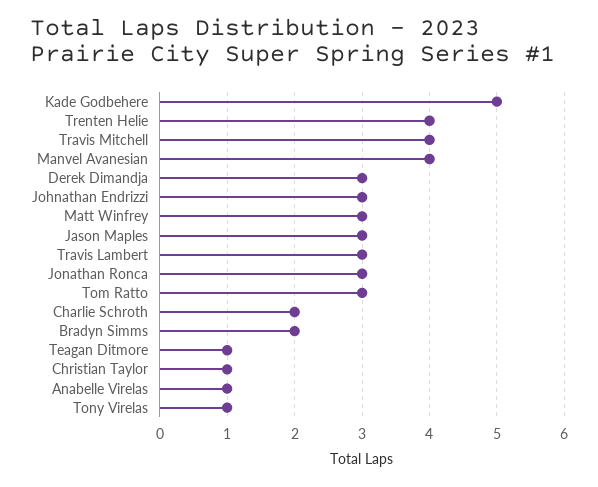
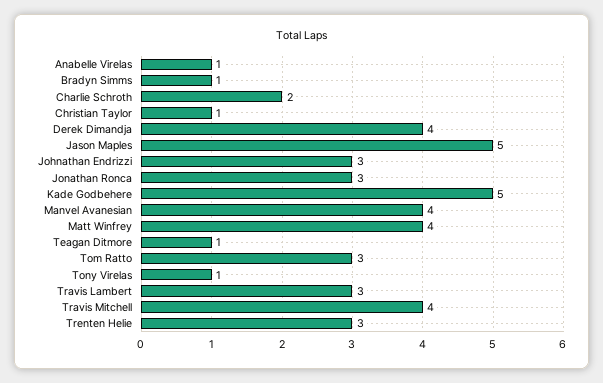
  {
    "Kade Godbehere": 5,
-   "Trenten Helie": 4,
+   "Trenten Helie": 3,
    "Travis Mitchell": 4,
    "Manvel Avanesian": 4,
-   "Derek Dimandja": 3,
+   "Derek Dimandja": 4,
    "Johnathan Endrizzi": 3,
-   "Matt Winfrey": 3,
+   "Matt Winfrey": 4,
-   "Jason Maples": 3,
+   "Jason Maples": 5,
    "Travis Lambert": 3,
    "Jonathan Ronca": 3,
    "Tom Ratto": 3,
    "Charlie Schroth": 2,
-   "Bradyn Simms": 2,
+   "Bradyn Simms": 1,
    "Teagan Ditmore": 1,
    "Christian Taylor": 1,
    "Anabelle Virelas": 1,
    "Tony Virelas": 1
  }

